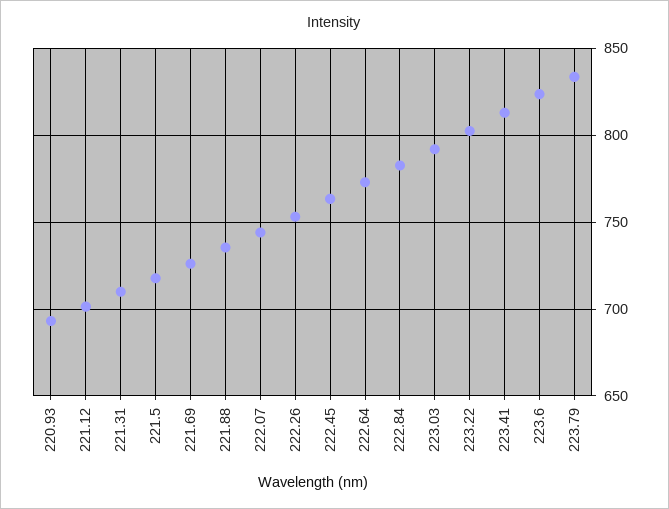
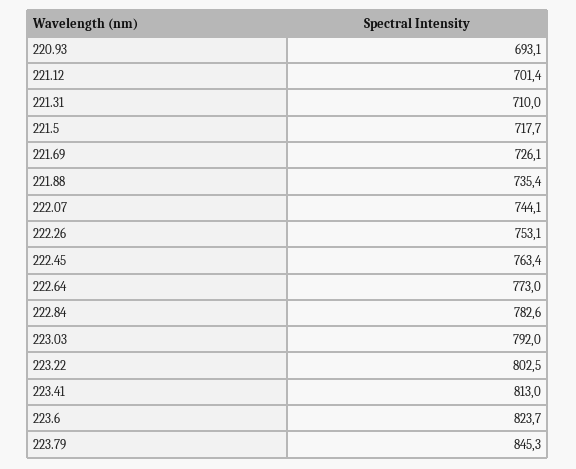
  {
    "220.93": 693.1,
    "221.12": 701.4,
    "221.31": 710,
    "221.5": 717.7,
    "221.69": 726.1,
    "221.88": 735.4,
    "222.07": 744.1,
    "222.26": 753.1,
    "222.45": 763.4,
    "222.64": 773,
    "222.84": 782.6,
    "223.03": 792,
    "223.22": 802.5,
    "223.41": 813,
    "223.6": 823.7,
-   "223.79": 835
+   "223.79": 845.3
  }

